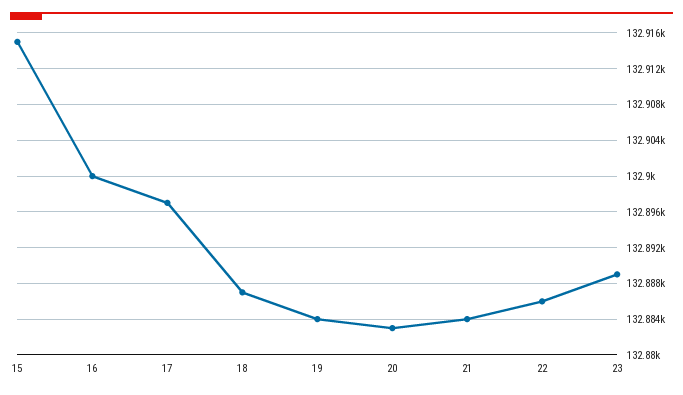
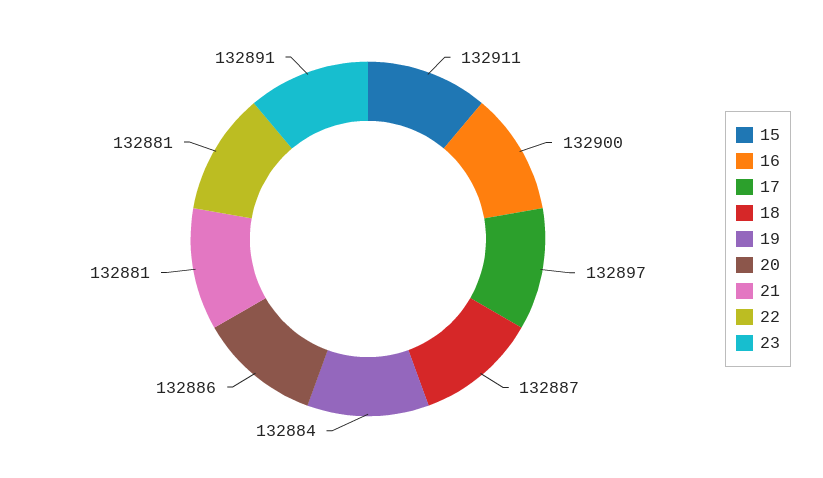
  {
-   "15": 132915,
+   "15": 132911,
    "16": 132900,
    "17": 132897,
    "18": 132887,
    "19": 132884,
-   "20": 132883,
+   "20": 132886,
-   "21": 132884,
+   "21": 132881,
-   "22": 132886,
+   "22": 132881,
-   "23": 132889
+   "23": 132891
  }

